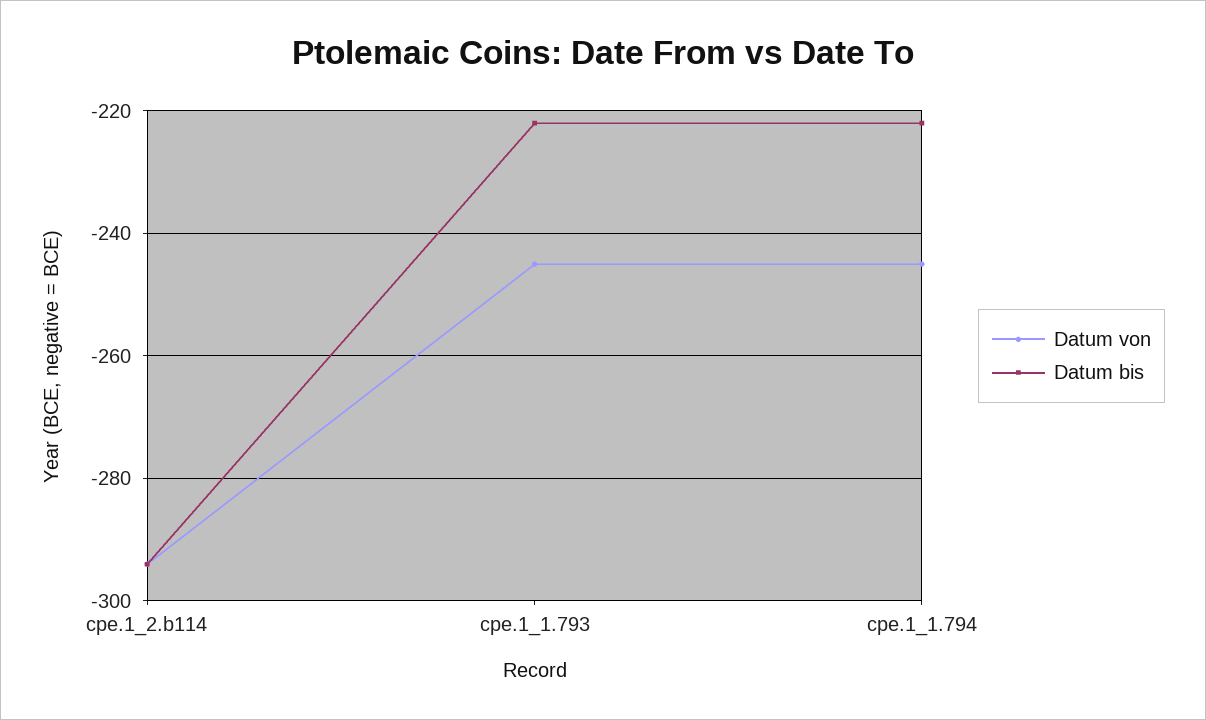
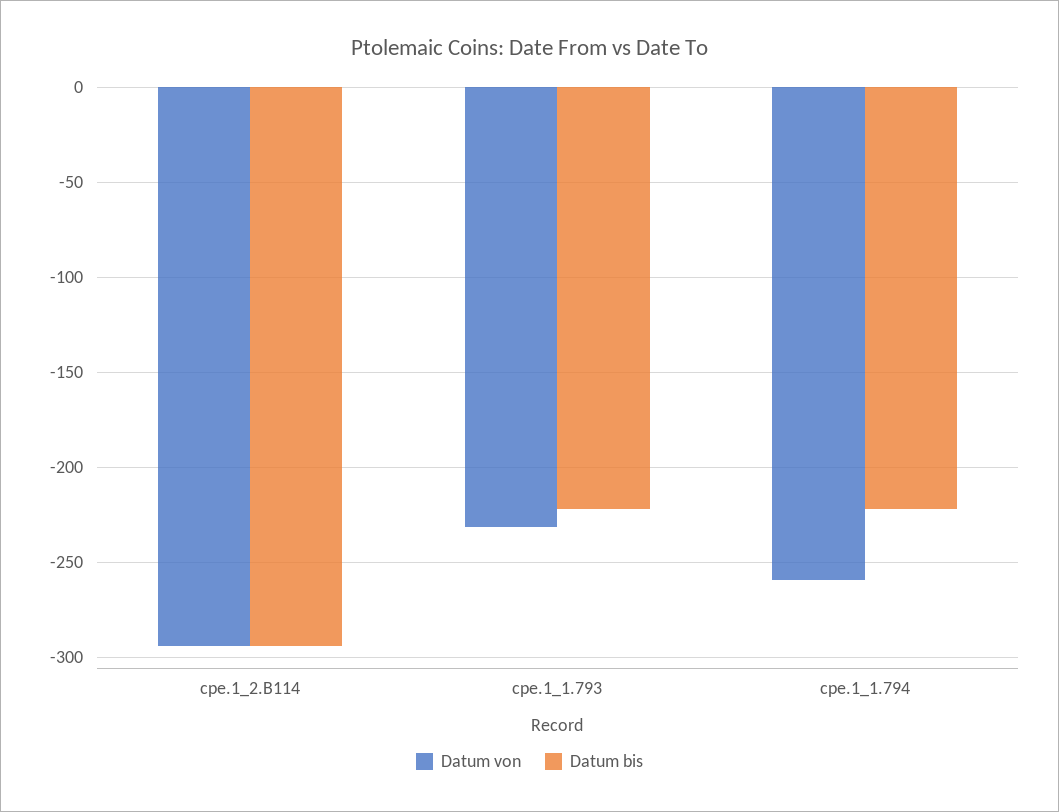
  {
    "Datum von": {
      "cpe.1_2.b114": -295,
-     "cpe.1_1.793": -245,
+     "cpe.1_1.793": -230,
-     "cpe.1_1.794": -245
+     "cpe.1_1.794": -260
    },
    "Datum bis": {
      "cpe.1_2.b114": -295,
      "cpe.1_1.793": -220,
      "cpe.1_1.794": -220
    }
  }

